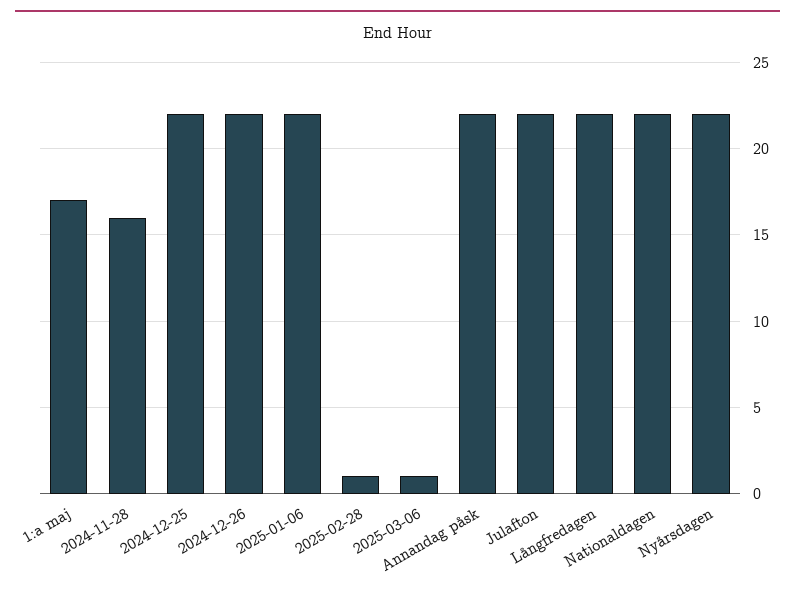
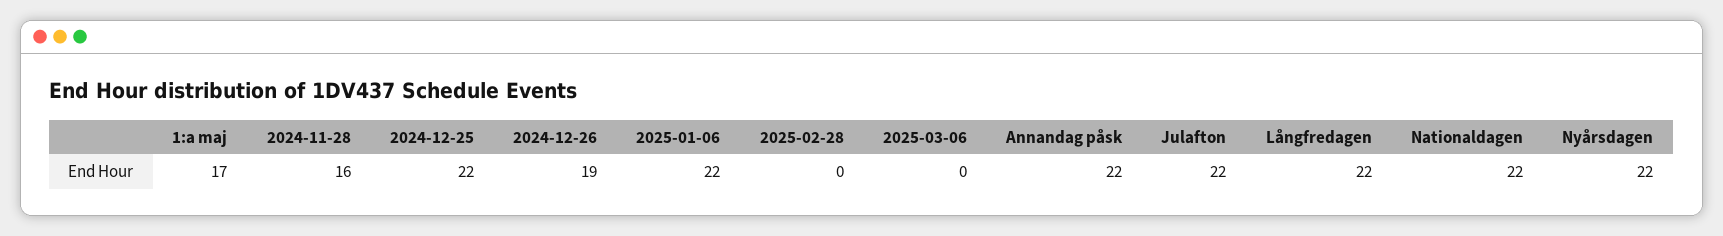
  {
    "1:a maj": 17,
    "2024-11-28": 16,
    "2024-12-25": 22,
-   "2024-12-26": 22,
+   "2024-12-26": 19,
    "2025-01-06": 22,
-   "2025-02-28": 1,
+   "2025-02-28": 0,
-   "2025-03-06": 1,
+   "2025-03-06": 0,
    "Annandag påsk": 22,
    "Julafton": 22,
    "Långfredagen": 22,
    "Nationaldagen": 22,
    "Nyårsdagen": 22
  }

